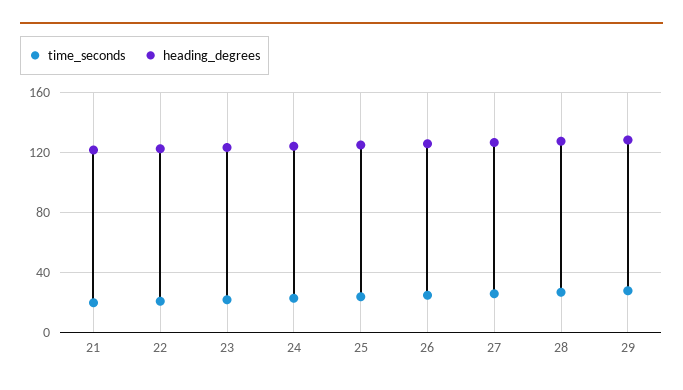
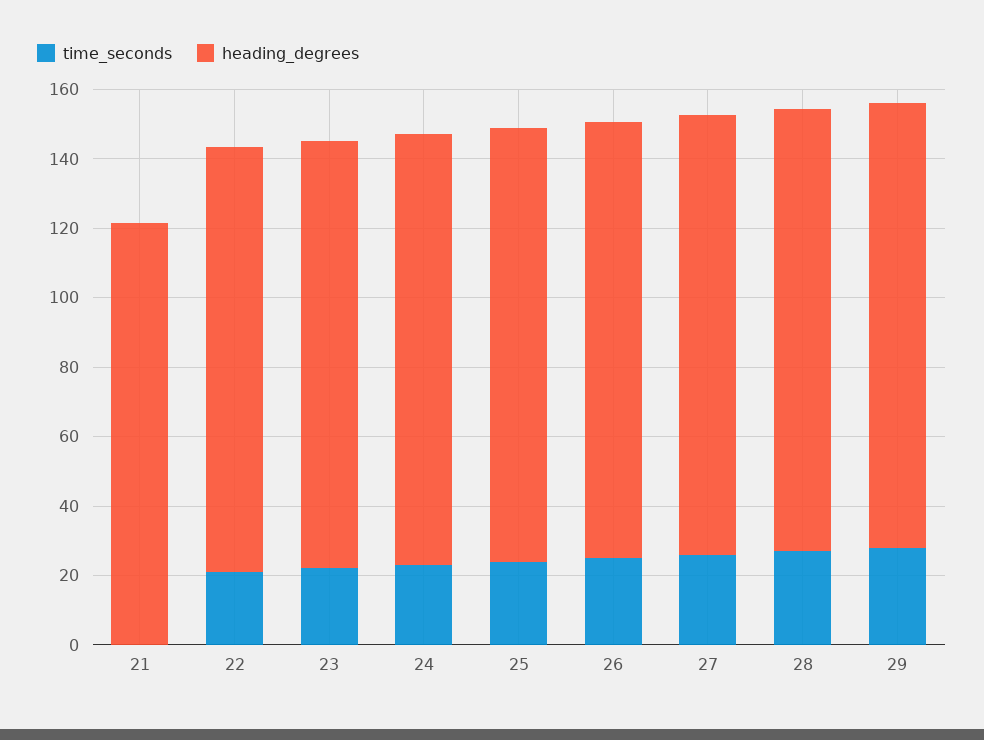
  {
    "time_seconds": {
-     "21": 20,
+     "21": 0,
      "22": 20,
      "23": 20,
      "24": 25,
      "25": 25,
      "26": 25,
      "27": 25,
      "28": 25,
      "29": 30
    },
    "heading_degrees": {
      "21": 120,
      "22": 120,
      "23": 125,
      "24": 125,
      "25": 125,
      "26": 125,
      "27": 125,
      "28": 125,
      "29": 130
    }
  }

